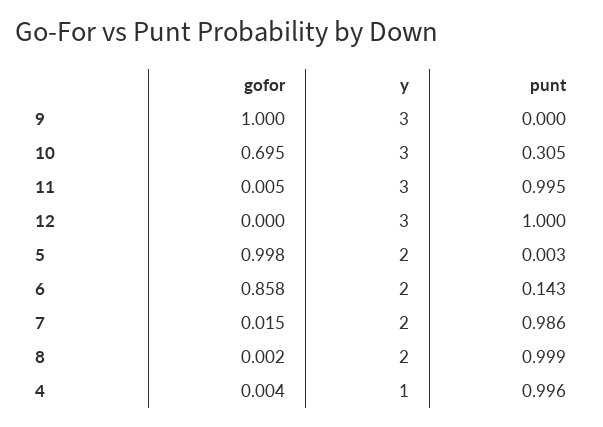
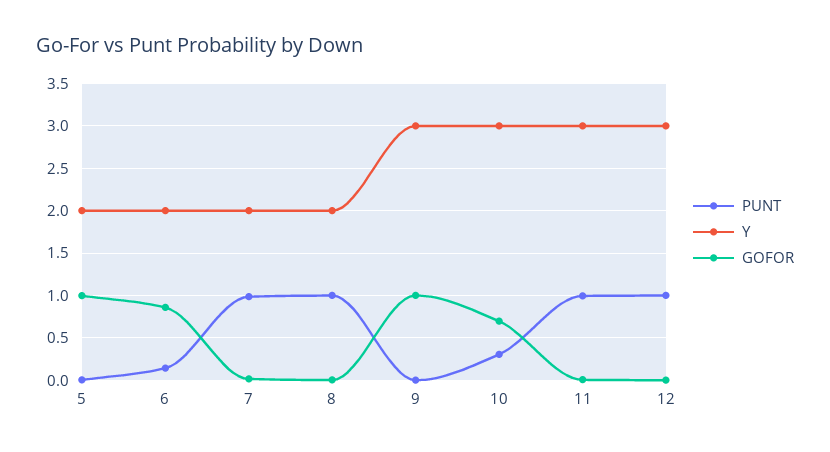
  {
    "gofor": {
      "9": 1,
      "10": 0.695,
      "11": 0.005,
      "12": 0,
      "5": 0.998,
      "6": 0.858,
      "7": 0.015,
-     "8": 0.002,
+     "8": 0.002
-     "4": 0.004
    },
    "y": {
      "9": 3,
      "10": 3,
      "11": 3,
      "12": 3,
      "5": 2,
      "6": 2,
      "7": 2,
-     "8": 2,
+     "8": 2
-     "4": 1
    },
    "punt": {
      "9": 0,
      "10": 0.305,
      "11": 0.995,
      "12": 1,
      "5": 0.003,
      "6": 0.143,
      "7": 0.986,
-     "8": 0.999,
+     "8": 0.999
-     "4": 0.996
    }
  }

